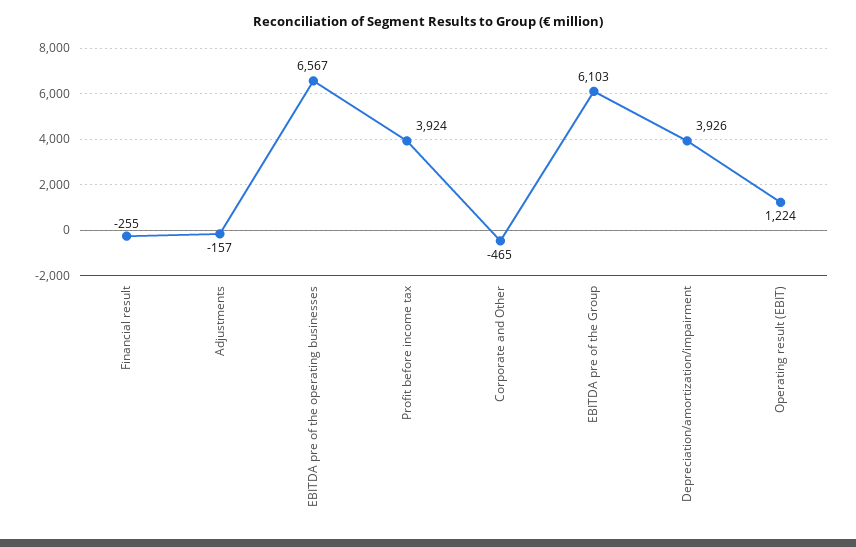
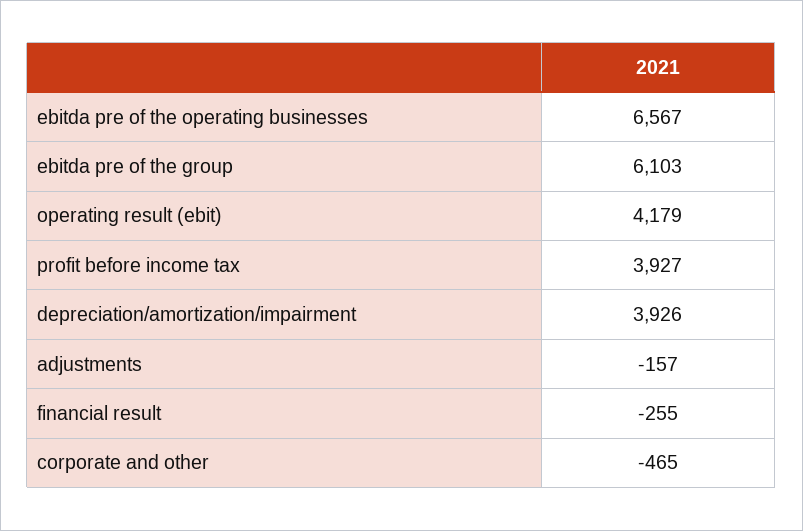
  {
    "Financial result": -255,
    "Adjustments": -157,
    "EBITDA pre of the operating businesses": 6567,
-   "Profit before income tax": 3924,
+   "Profit before income tax": 3927,
    "Corporate and Other": -465,
    "EBITDA pre of the Group": 6103,
    "Depreciation/amortization/impairment": 3926,
-   "Operating result (EBIT)": 1224
+   "Operating result (EBIT)": 4179
  }

